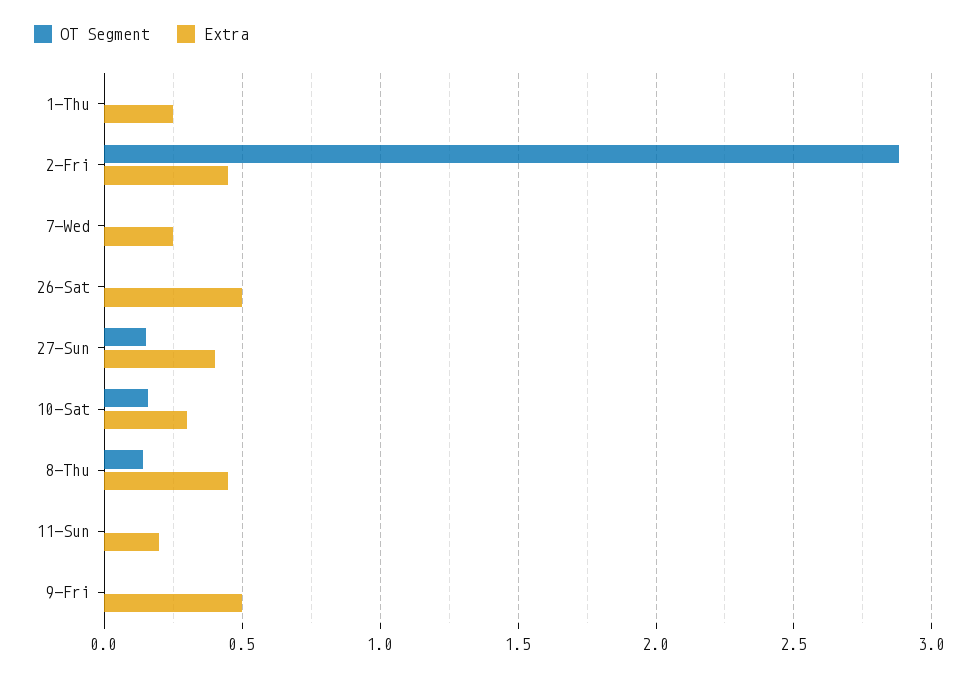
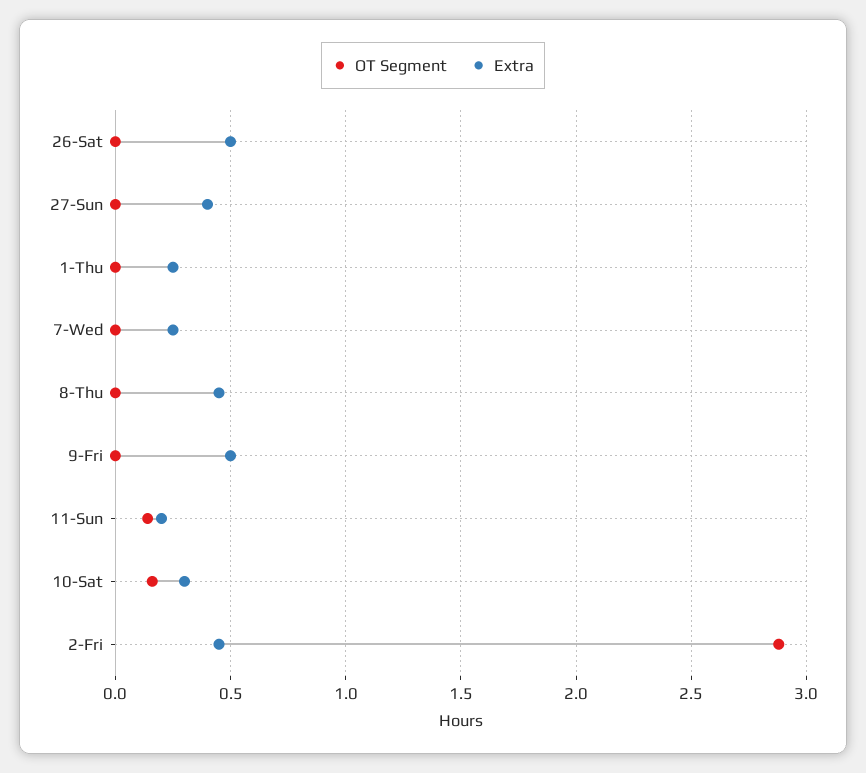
  {
    "OT Segment": {
      "1-Thu": 0,
      "2-Fri": 2.9,
      "7-Wed": 0,
      "26-Sat": 0,
-     "27-Sun": 0.15,
+     "27-Sun": 0,
      "10-Sat": 0.15,
-     "8-Thu": 0.15,
+     "8-Thu": 0,
-     "11-Sun": 0,
+     "11-Sun": 0.15,
      "9-Fri": 0
    },
    "Extra": {
      "1-Thu": 0.25,
      "2-Fri": 0.45,
      "7-Wed": 0.25,
      "26-Sat": 0.5,
      "27-Sun": 0.4,
      "10-Sat": 0.3,
      "8-Thu": 0.45,
      "11-Sun": 0.2,
      "9-Fri": 0.5
    }
  }

